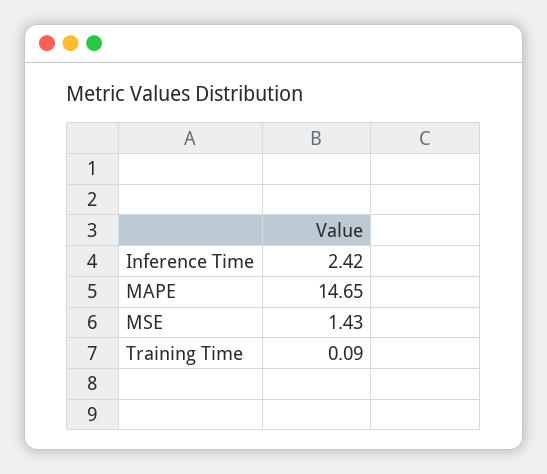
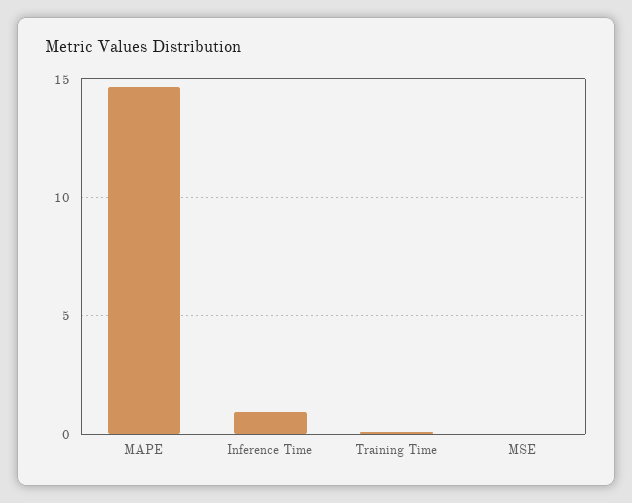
  {
-   "Inference Time": 2.42,
+   "Inference Time": 1,
    "MAPE": 14.65,
-   "MSE": 1.43,
+   "MSE": 0,
    "Training Time": 0.09
  }

